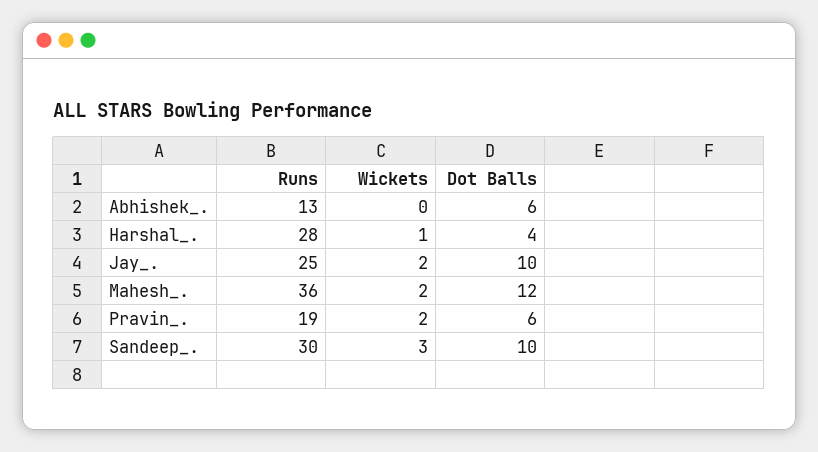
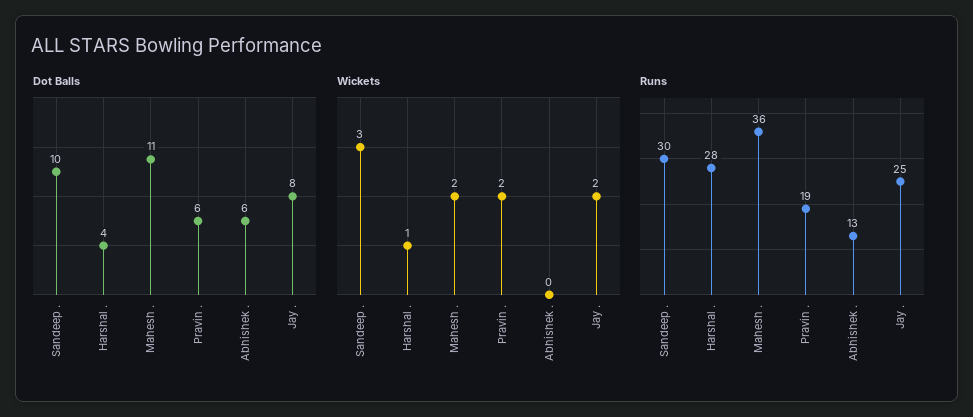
  {
    "Runs": {
      "Abhishek_.": 13,
      "Harshal_.": 28,
      "Jay_.": 25,
      "Mahesh_.": 36,
      "Pravin_.": 19,
      "Sandeep_.": 30
    },
    "Wickets": {
      "Abhishek_.": 0,
      "Harshal_.": 1,
      "Jay_.": 2,
      "Mahesh_.": 2,
      "Pravin_.": 2,
      "Sandeep_.": 3
    },
    "Dot Balls": {
      "Abhishek_.": 6,
      "Harshal_.": 4,
-     "Jay_.": 10,
+     "Jay_.": 8,
-     "Mahesh_.": 12,
+     "Mahesh_.": 11,
      "Pravin_.": 6,
      "Sandeep_.": 10
    }
  }

